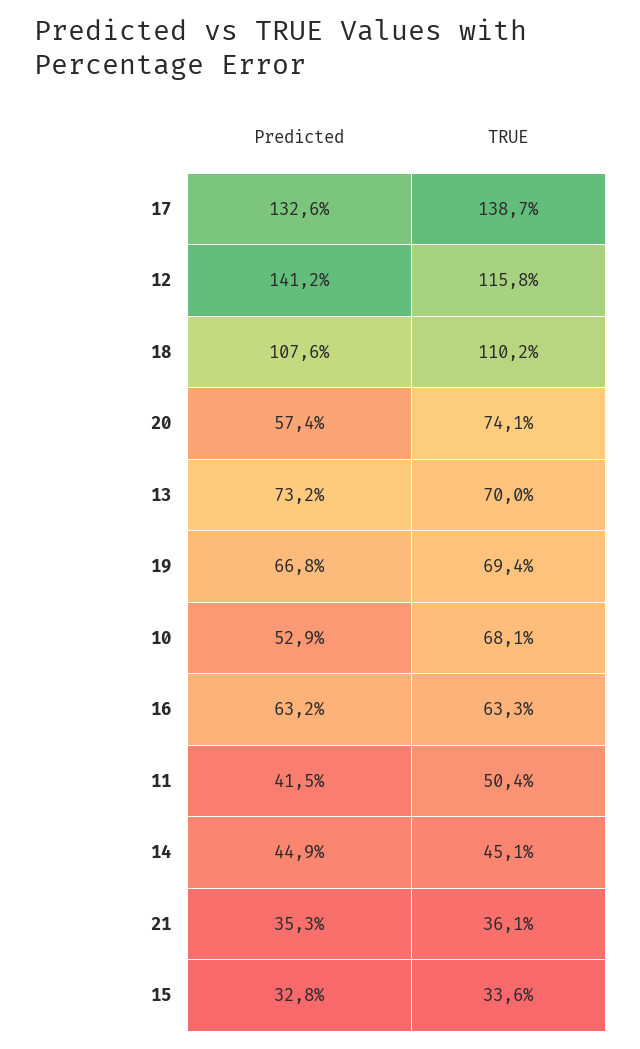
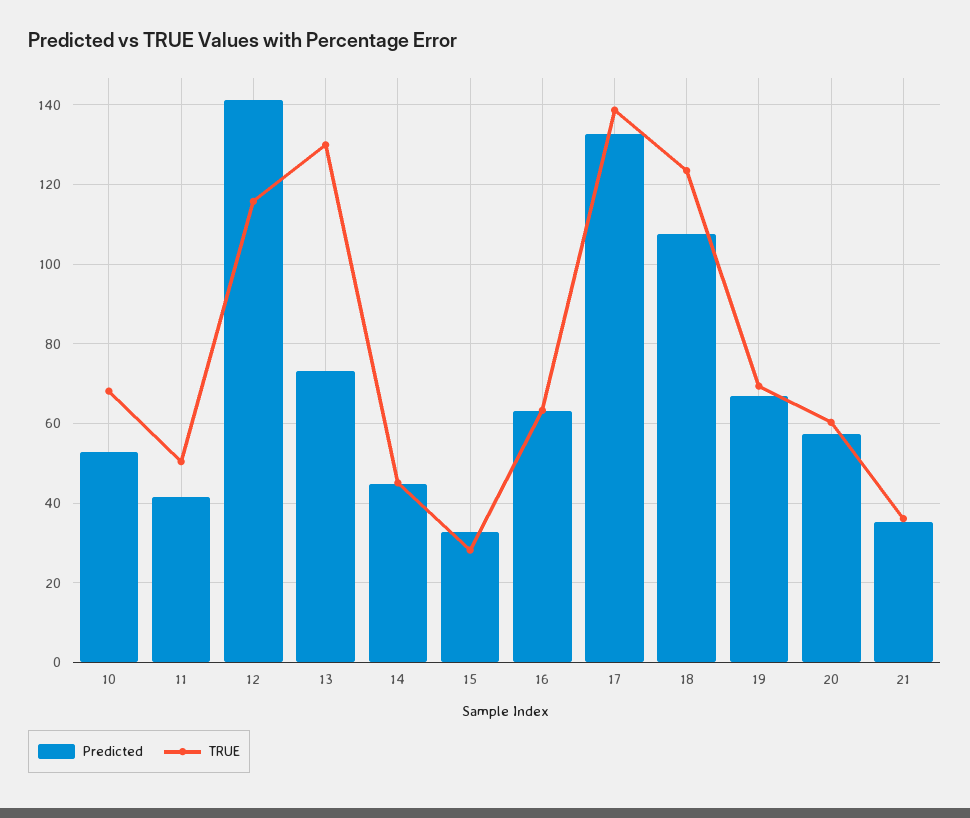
  {
    "Predicted": {
      "17": 132.6,
      "12": 141.2,
      "18": 107.6,
      "20": 57.4,
      "13": 73.2,
      "19": 66.8,
      "10": 52.9,
      "16": 63.2,
      "11": 41.5,
      "14": 44.9,
      "21": 35.3,
      "15": 32.8
    },
    "TRUE": {
      "17": 138.7,
      "12": 115.8,
-     "18": 110.2,
+     "18": 124,
-     "20": 74.1,
+     "20": 60,
-     "13": 70,
+     "13": 130,
      "19": 69.4,
      "10": 68.1,
      "16": 63.3,
      "11": 50.4,
      "14": 45.1,
      "21": 36.1,
-     "15": 33.6
+     "15": 28
    }
  }

